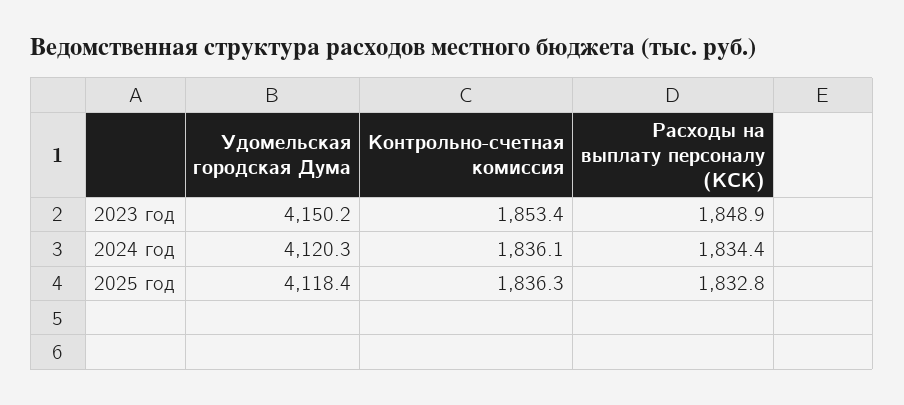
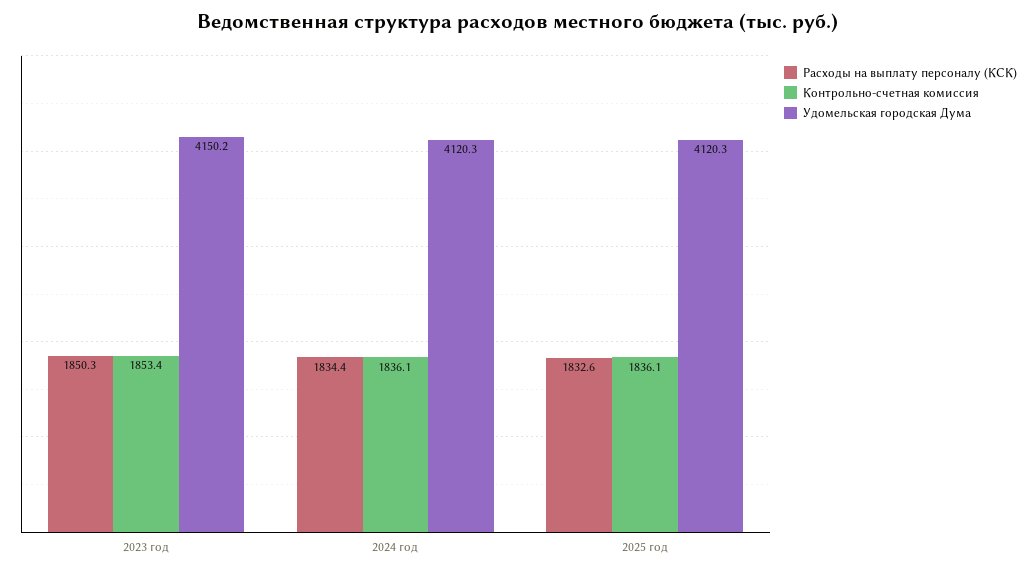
  {
    "Удомельская городская Дума": {
      "2023 год": 4150.2,
      "2024 год": 4120.3,
-     "2025 год": 4118.4
+     "2025 год": 4120.3
    },
    "Контрольно-счетная комиссия": {
      "2023 год": 1853.4,
      "2024 год": 1836.1,
-     "2025 год": 1836.3
+     "2025 год": 1836.1
    },
    "Расходы на выплату персоналу (КСК)": {
-     "2023 год": 1848.9,
+     "2023 год": 1850.3,
      "2024 год": 1834.4,
-     "2025 год": 1832.8
+     "2025 год": 1832.6
    }
  }

